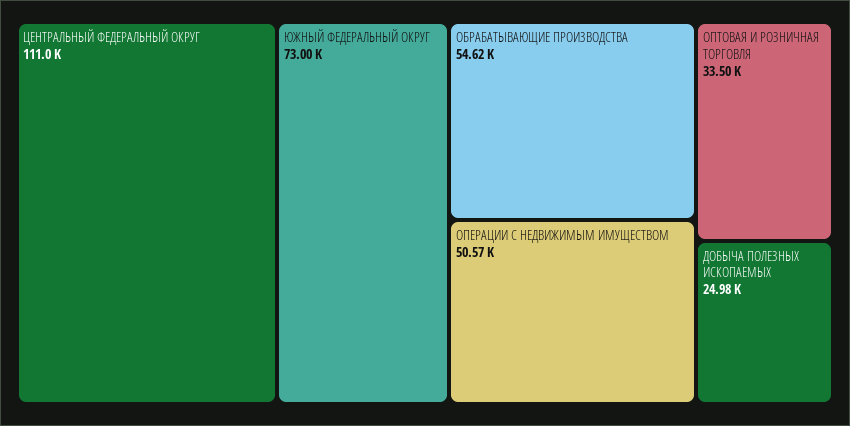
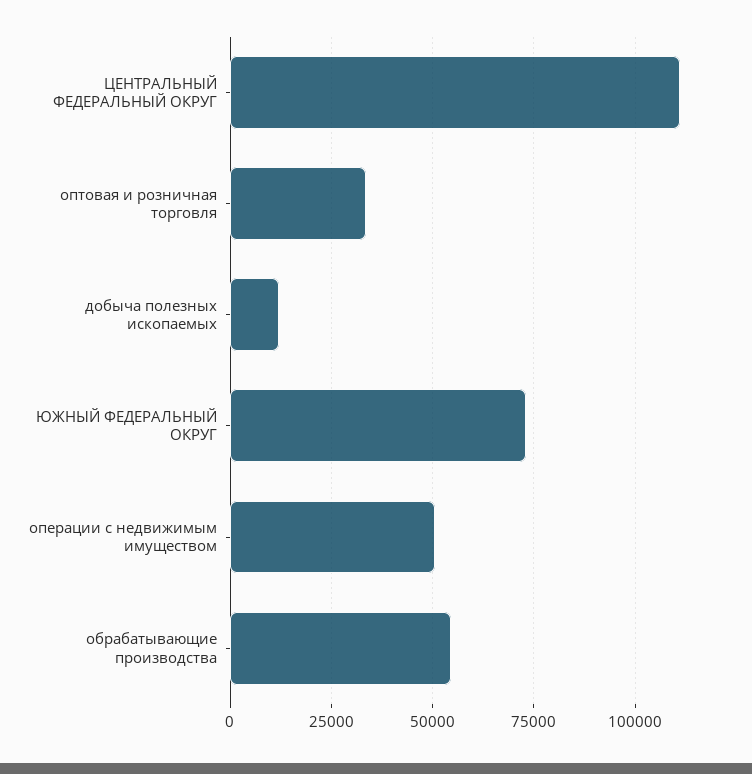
  {
    "ЦЕНТРАЛЬНЫЙ ФЕДЕРАЛЬНЫЙ ОКРУГ": 111000,
    "ЮЖНЫЙ ФЕДЕРАЛЬНЫЙ ОКРУГ": 73000,
    "ОБРАБАТЫВАЮЩИЕ ПРОИЗВОДСТВА": 54620,
    "ОПЕРАЦИИ С НЕДВИЖИМЫМ ИМУЩЕСТВОМ": 50570,
    "ОПТОВАЯ И РОЗНИЧНАЯ ТОРГОВЛЯ": 33500,
-   "ДОБЫЧА ПОЛЕЗНЫХ ИСКОПАЕМЫХ": 24980
+   "ДОБЫЧА ПОЛЕЗНЫХ ИСКОПАЕМЫХ": 12500
  }

